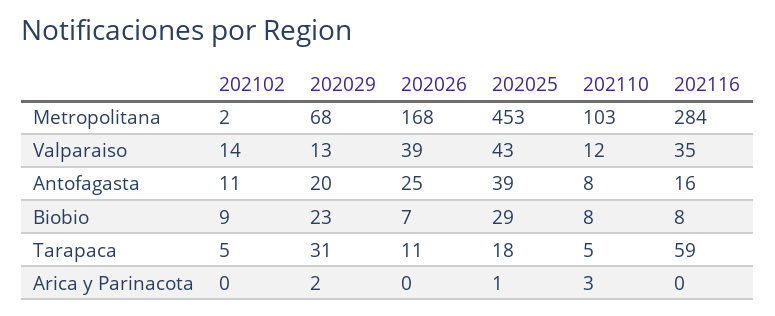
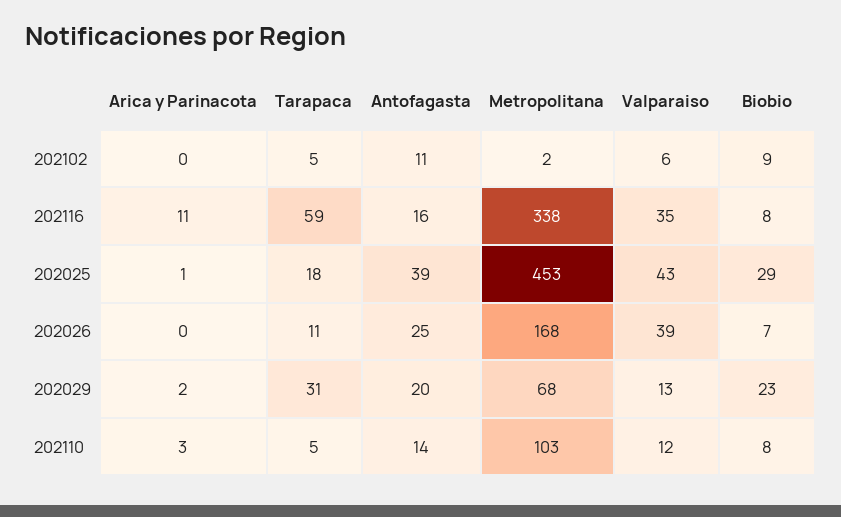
  {
    "202102": {
      "Metropolitana": 2,
-     "Valparaiso": 14,
+     "Valparaiso": 6,
      "Antofagasta": 11,
      "Biobio": 9,
      "Tarapaca": 5,
      "Arica y Parinacota": 0
    },
    "202029": {
      "Metropolitana": 68,
      "Valparaiso": 13,
      "Antofagasta": 20,
      "Biobio": 23,
      "Tarapaca": 31,
      "Arica y Parinacota": 2
    },
    "202026": {
      "Metropolitana": 168,
      "Valparaiso": 39,
      "Antofagasta": 25,
      "Biobio": 7,
      "Tarapaca": 11,
      "Arica y Parinacota": 0
    },
    "202025": {
      "Metropolitana": 453,
      "Valparaiso": 43,
      "Antofagasta": 39,
      "Biobio": 29,
      "Tarapaca": 18,
      "Arica y Parinacota": 1
    },
    "202110": {
      "Metropolitana": 103,
      "Valparaiso": 12,
-     "Antofagasta": 8,
+     "Antofagasta": 14,
      "Biobio": 8,
      "Tarapaca": 5,
      "Arica y Parinacota": 3
    },
    "202116": {
-     "Metropolitana": 284,
+     "Metropolitana": 338,
      "Valparaiso": 35,
      "Antofagasta": 16,
      "Biobio": 8,
      "Tarapaca": 59,
-     "Arica y Parinacota": 0
+     "Arica y Parinacota": 11
    }
  }

